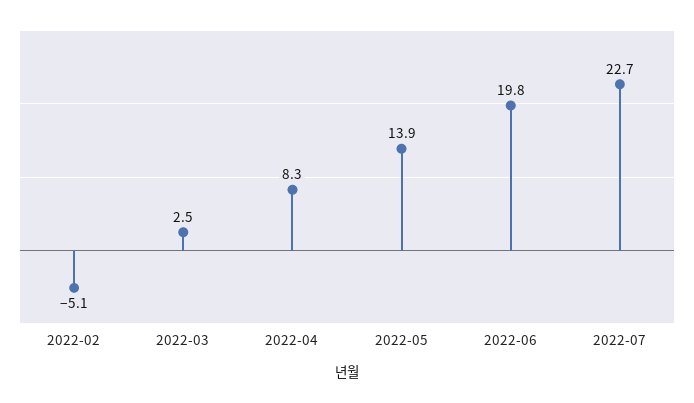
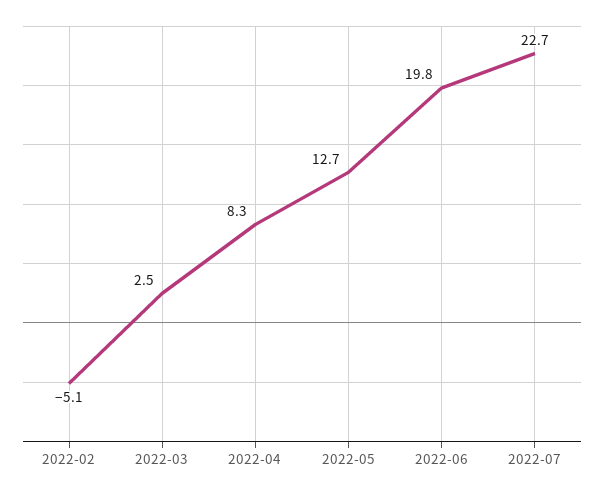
  {
    "2022-02": -5.1,
    "2022-03": 2.5,
    "2022-04": 8.3,
-   "2022-05": 13.9,
+   "2022-05": 12.7,
    "2022-06": 19.8,
    "2022-07": 22.7
  }

